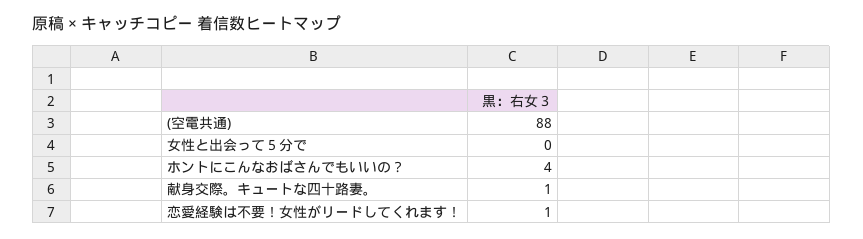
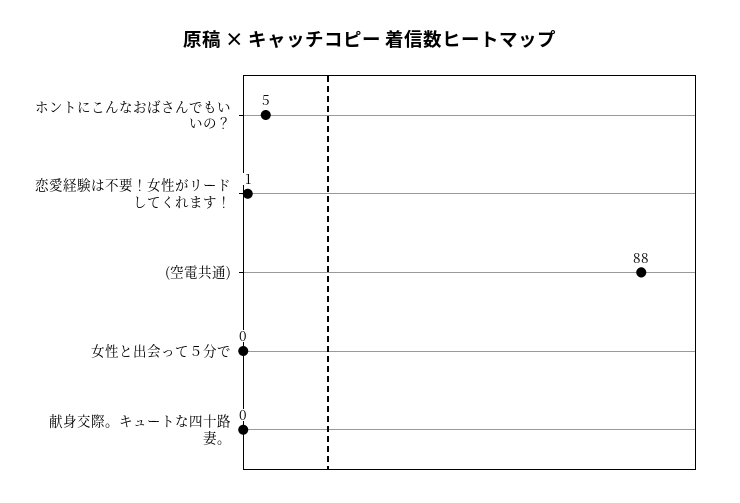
  {
    "(空電共通)": 88,
    "女性と出会って５分で": 0,
-   "ホントにこんなおばさんでもいいの？": 4,
+   "ホントにこんなおばさんでもいいの？": 5,
-   "献身交際。キュートな四十路妻。": 1,
+   "献身交際。キュートな四十路妻。": 0,
    "恋愛経験は不要！女性がリードしてくれます！": 1
  }

